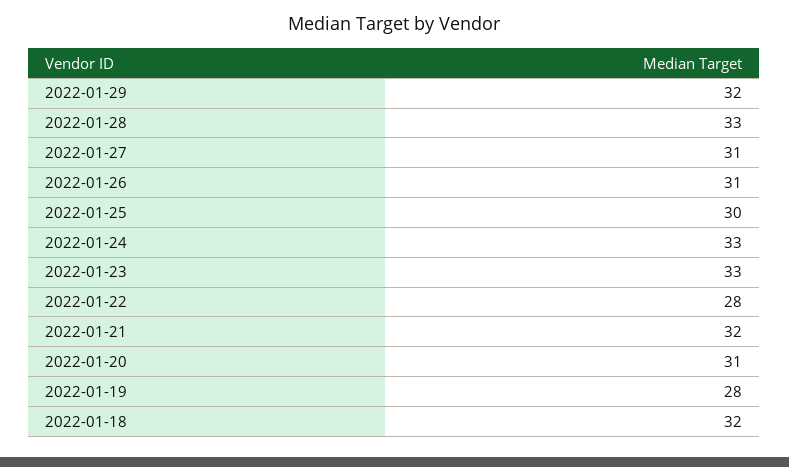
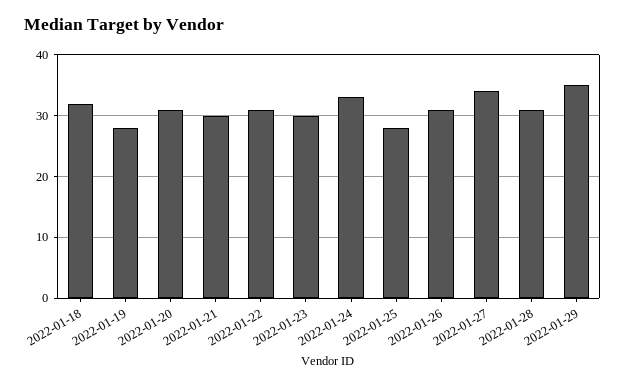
  {
-   "2022-01-29": 32,
+   "2022-01-29": 35,
-   "2022-01-28": 33,
+   "2022-01-28": 31,
-   "2022-01-27": 31,
+   "2022-01-27": 34,
    "2022-01-26": 31,
-   "2022-01-25": 30,
+   "2022-01-25": 28,
    "2022-01-24": 33,
-   "2022-01-23": 33,
+   "2022-01-23": 30,
-   "2022-01-22": 28,
+   "2022-01-22": 31,
-   "2022-01-21": 32,
+   "2022-01-21": 30,
    "2022-01-20": 31,
    "2022-01-19": 28,
    "2022-01-18": 32
  }

